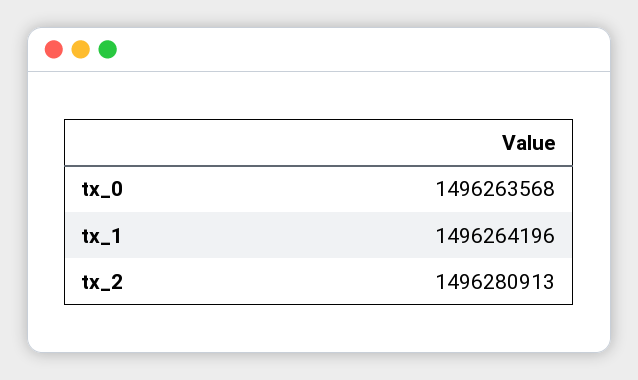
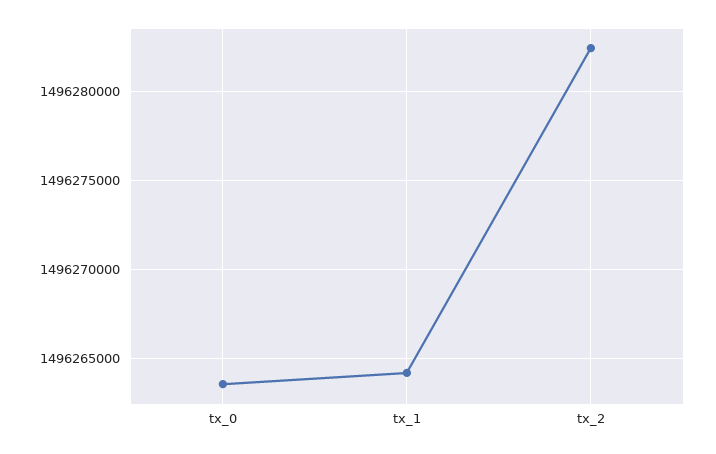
  {
    "tx_0": 1496263568,
    "tx_1": 1496264196,
-   "tx_2": 1496280913
+   "tx_2": 1496282500
  }

